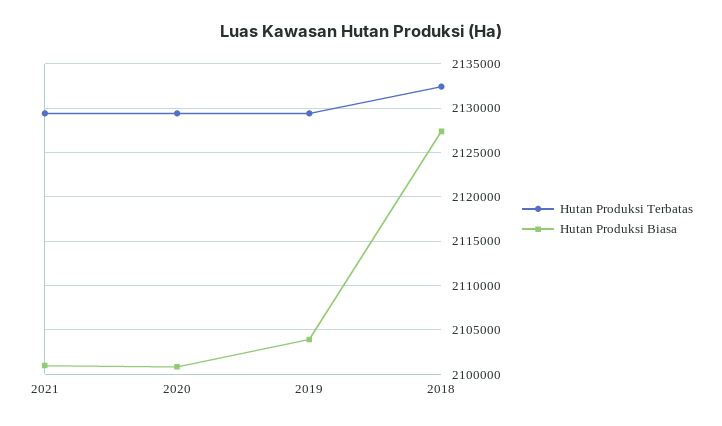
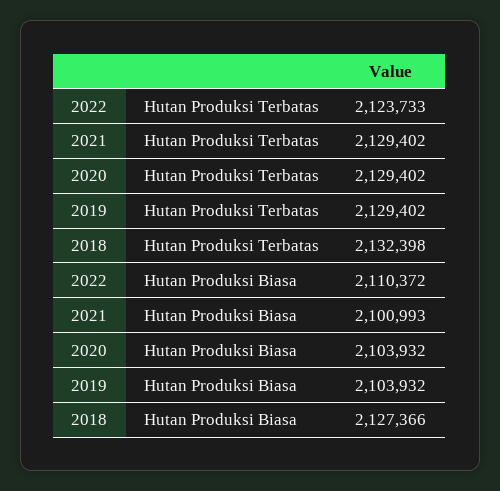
  {
    "Hutan Produksi Terbatas": {
      "2021": 2129402,
      "2020": 2129402,
      "2019": 2129402,
-     "2018": 2132398
+     "2018": 2132398,
+     "2022": 2123733
    },
    "Hutan Produksi Biasa": {
      "2021": 2100993,
-     "2020": 2101000,
+     "2020": 2103932,
      "2019": 2103932,
-     "2018": 2127366
+     "2018": 2127366,
+     "2022": 2110372
    }
  }

